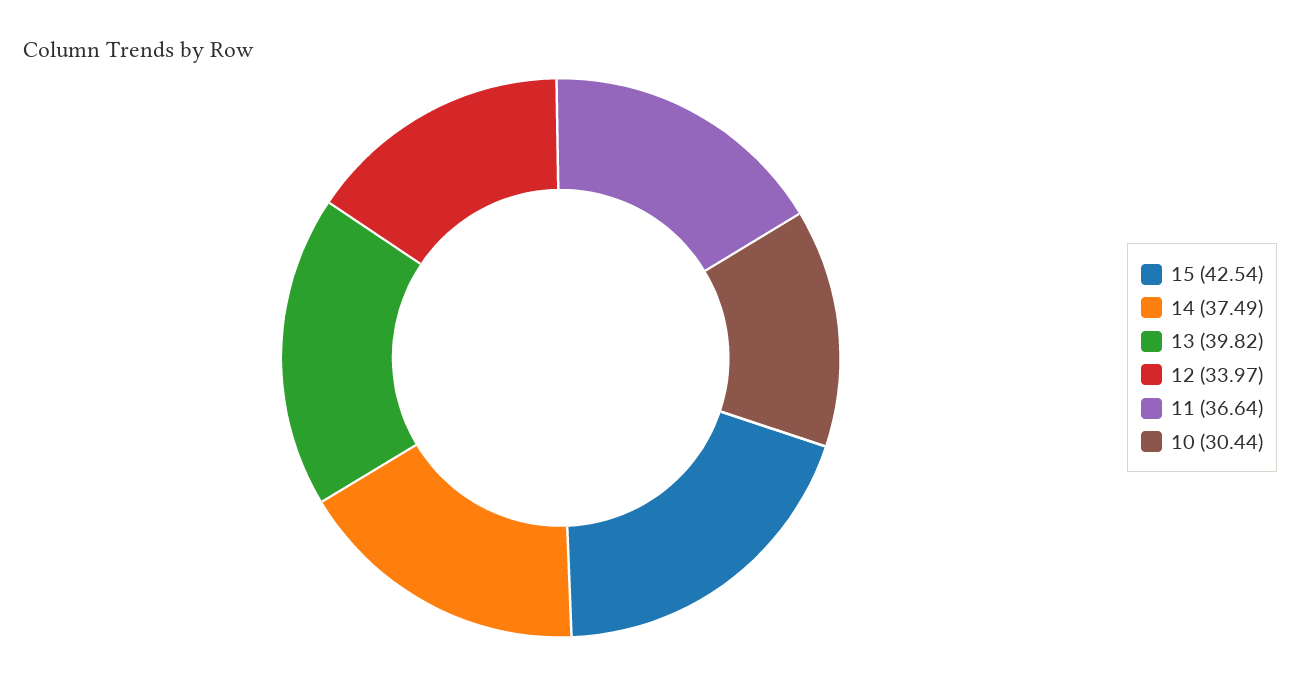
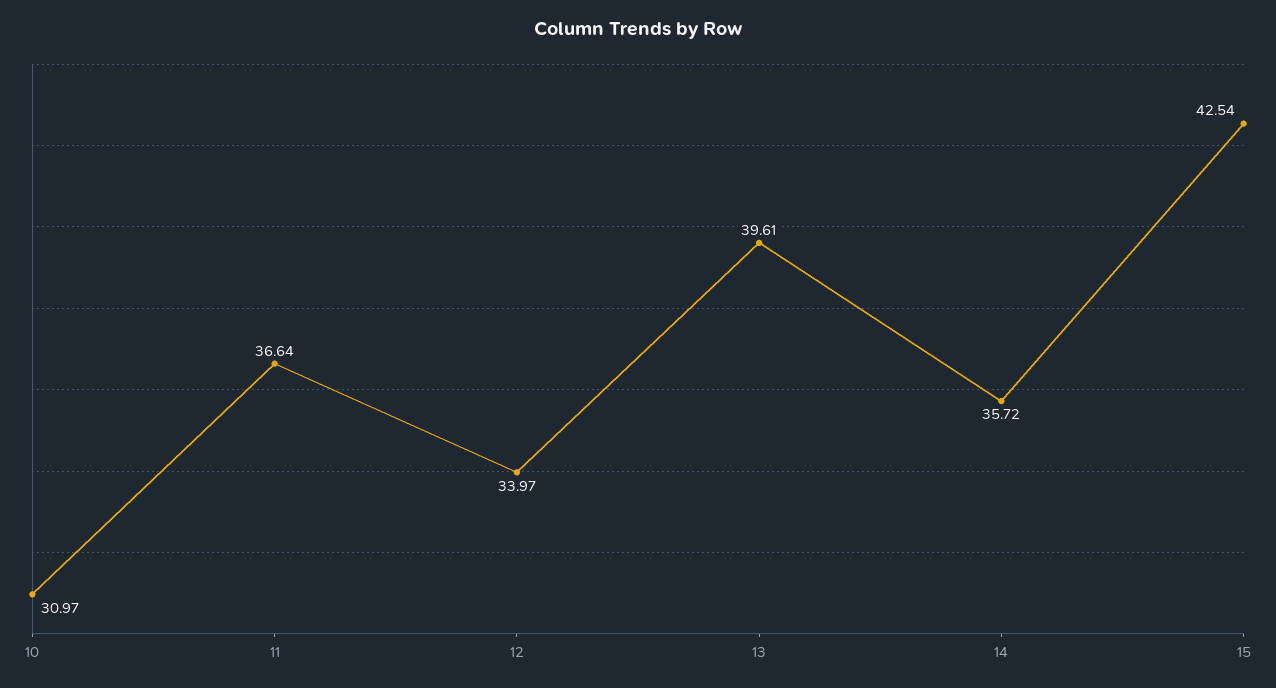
  {
    "15": 42.54,
-   "14": 37.49,
+   "14": 35.72,
-   "13": 39.82,
+   "13": 39.61,
    "12": 33.97,
    "11": 36.64,
-   "10": 30.44
+   "10": 30.97
  }

